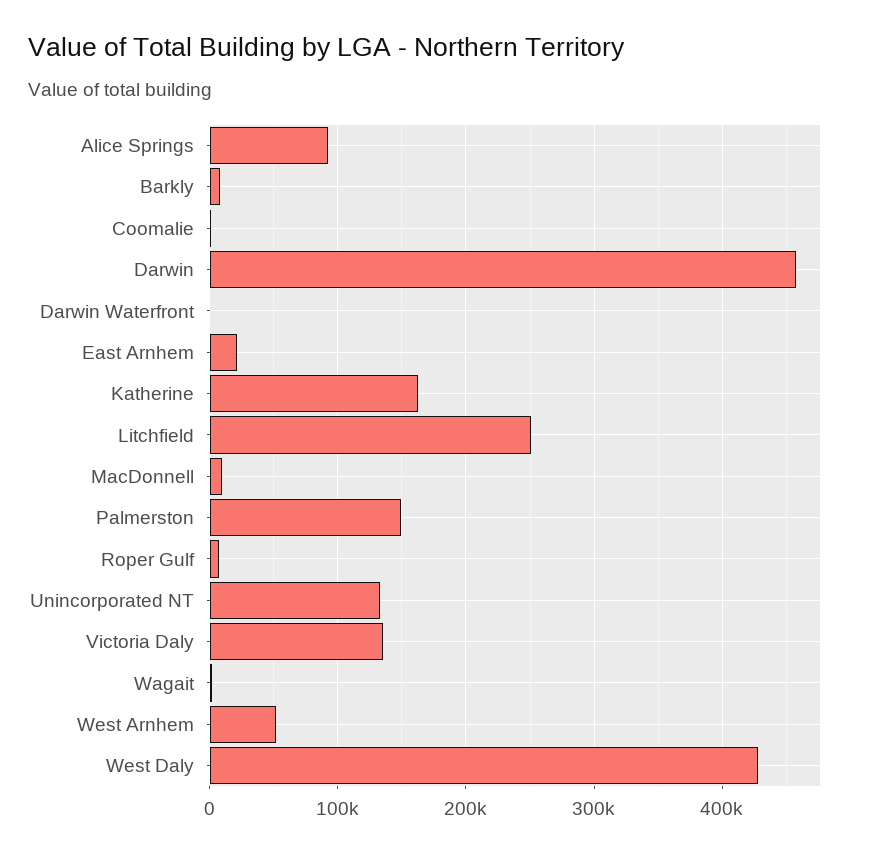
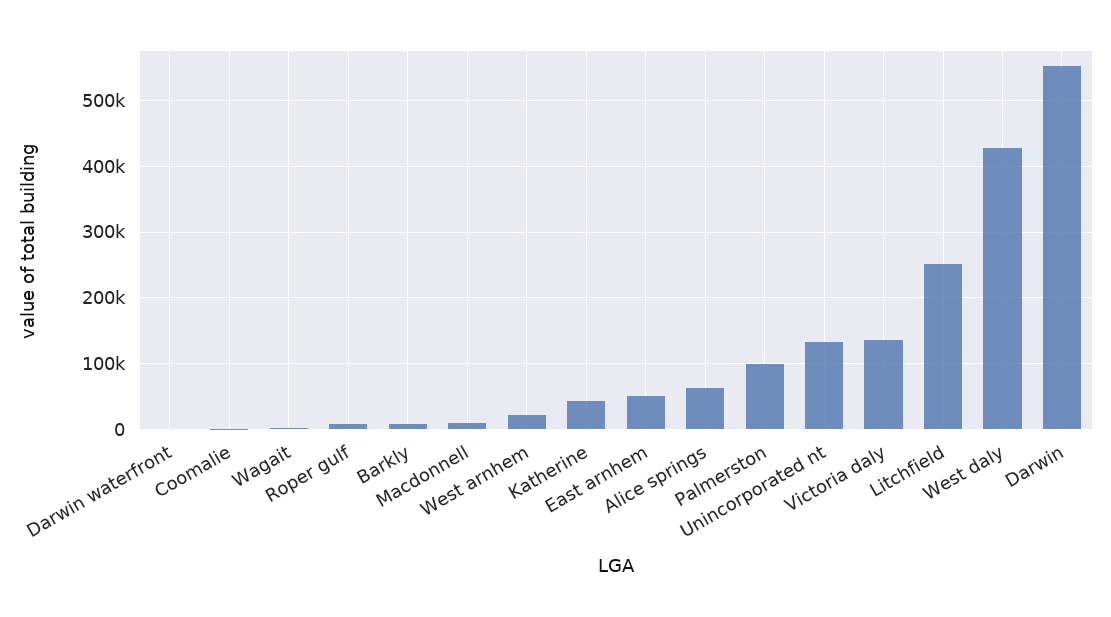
  {
-   "Alice Springs": 90000,
+   "Alice Springs": 60000,
    "Barkly": 10000,
    "Coomalie": 0,
-   "Darwin": 460000,
+   "Darwin": 550000,
    "Darwin Waterfront": 0,
-   "East Arnhem": 20000,
+   "East Arnhem": 50000,
-   "Katherine": 160000,
+   "Katherine": 40000,
    "Litchfield": 250000,
    "MacDonnell": 10000,
-   "Palmerston": 150000,
+   "Palmerston": 100000,
    "Roper Gulf": 10000,
    "Unincorporated NT": 130000,
    "Victoria Daly": 140000,
    "Wagait": 0,
-   "West Arnhem": 50000,
+   "West Arnhem": 20000,
    "West Daly": 430000
  }

